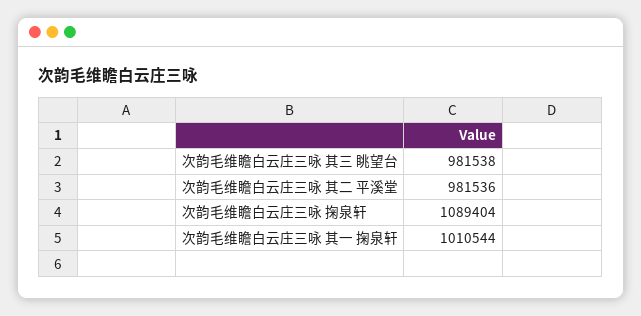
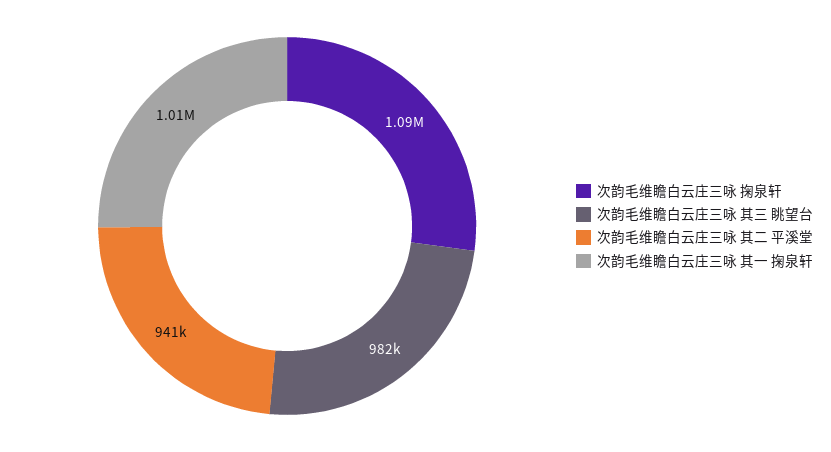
  {
    "次韵毛维瞻白云庄三咏 其三 眺望台": 981538,
-   "次韵毛维瞻白云庄三咏 其二 平溪堂": 981536,
+   "次韵毛维瞻白云庄三咏 其二 平溪堂": 941000,
    "次韵毛维瞻白云庄三咏 掬泉轩": 1089404,
    "次韵毛维瞻白云庄三咏 其一 掬泉轩": 1010544
  }

